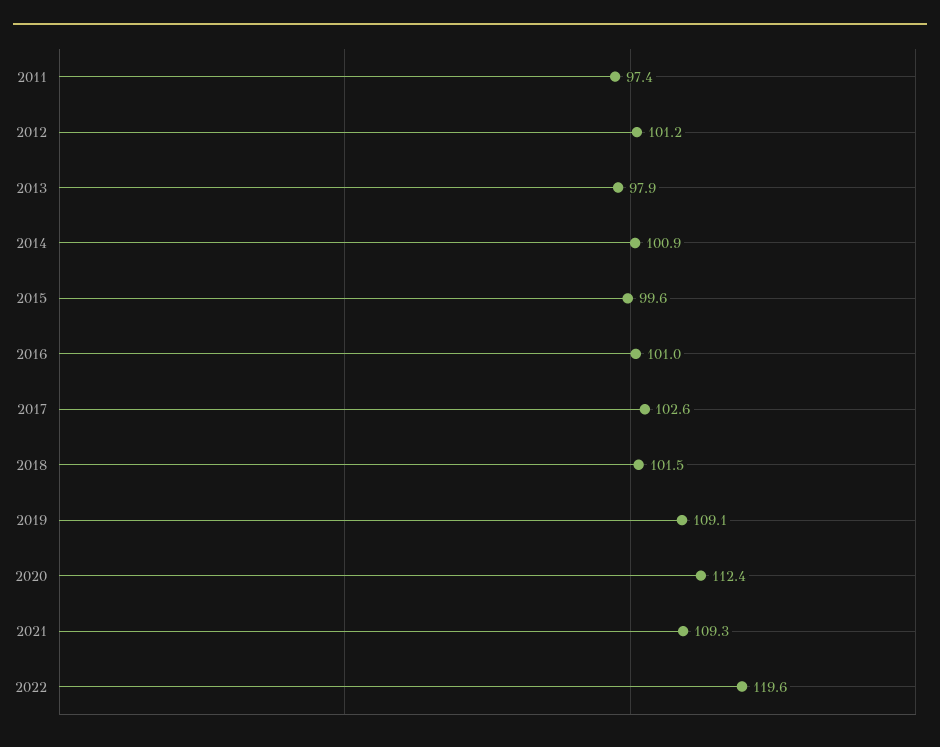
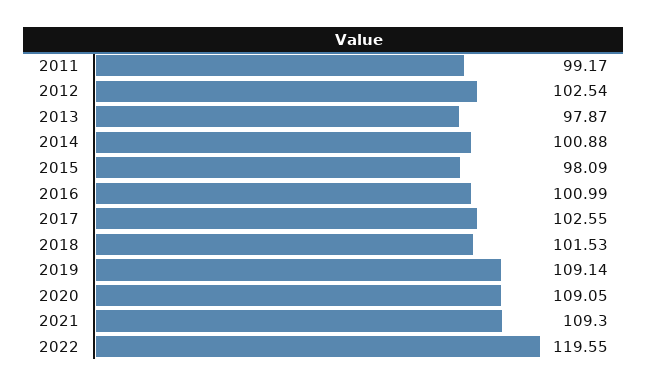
  {
-   "2011": 97.4,
+   "2011": 99.17,
-   "2012": 101.2,
+   "2012": 102.54,
    "2013": 97.87,
    "2014": 100.88,
-   "2015": 99.6,
+   "2015": 98.09,
    "2016": 100.99,
    "2017": 102.55,
    "2018": 101.53,
    "2019": 109.14,
-   "2020": 112.4,
+   "2020": 109.05,
    "2021": 109.3,
    "2022": 119.55
  }

